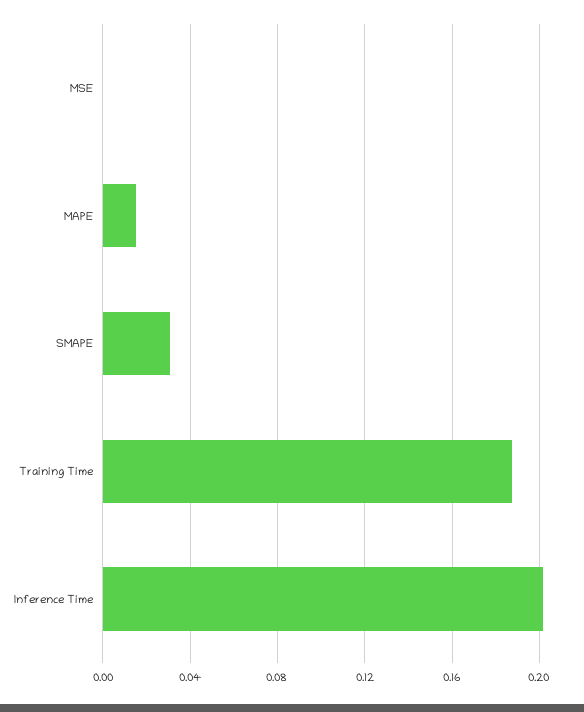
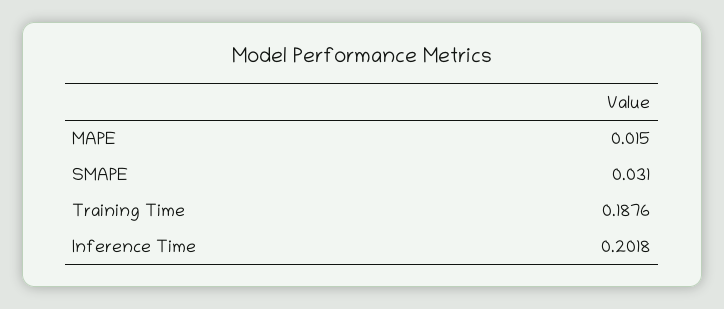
  {
-   "MSE": 0,
    "MAPE": 0.015,
    "SMAPE": 0.031,
    "Training Time": 0.1876,
    "Inference Time": 0.2018
  }

